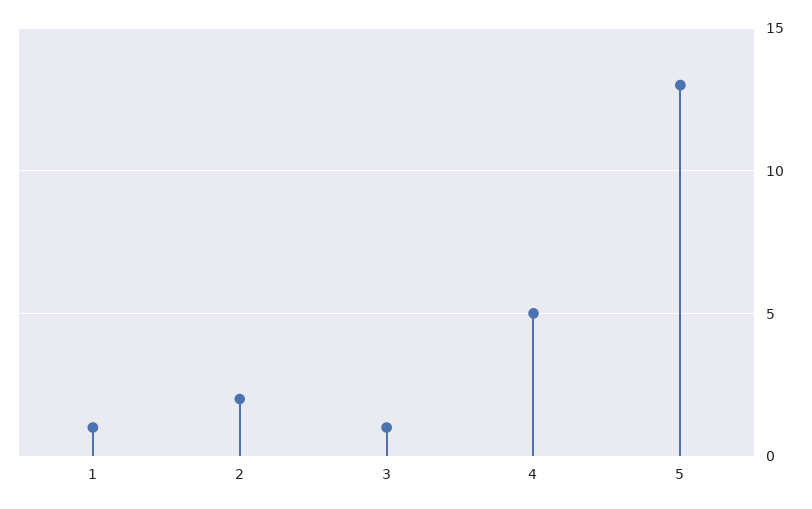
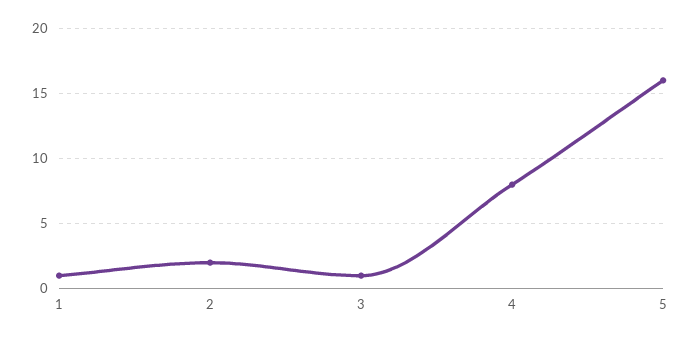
  {
    "1": 1,
    "2": 2,
    "3": 1,
-   "4": 5,
+   "4": 8,
-   "5": 13
+   "5": 16
  }

